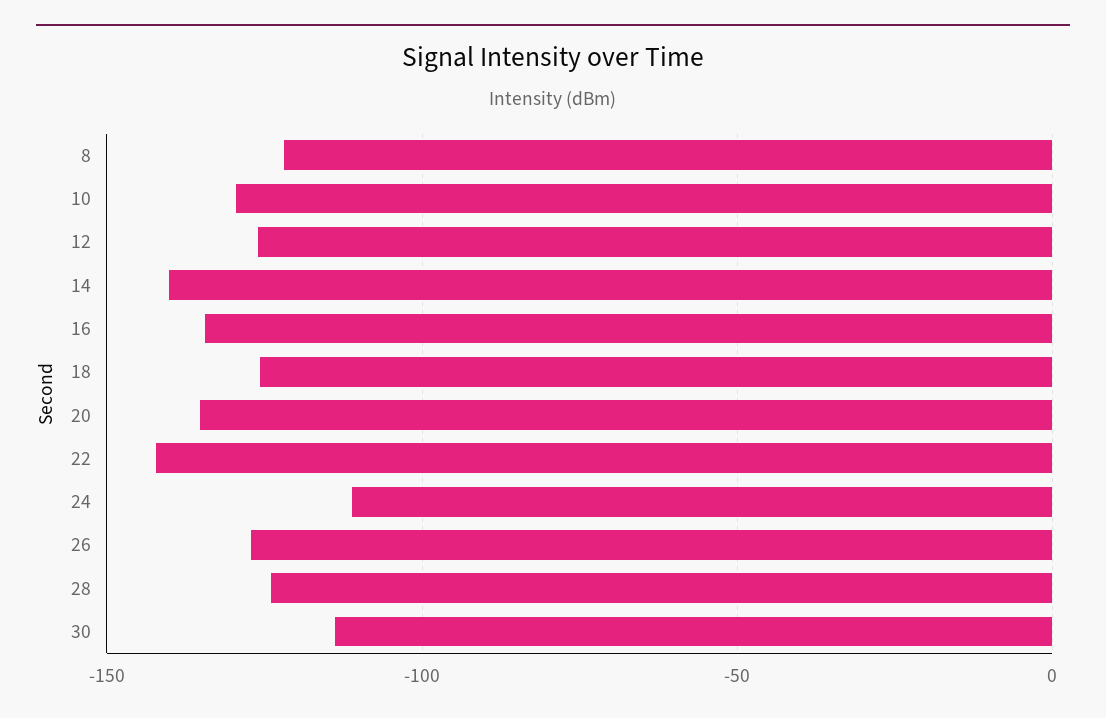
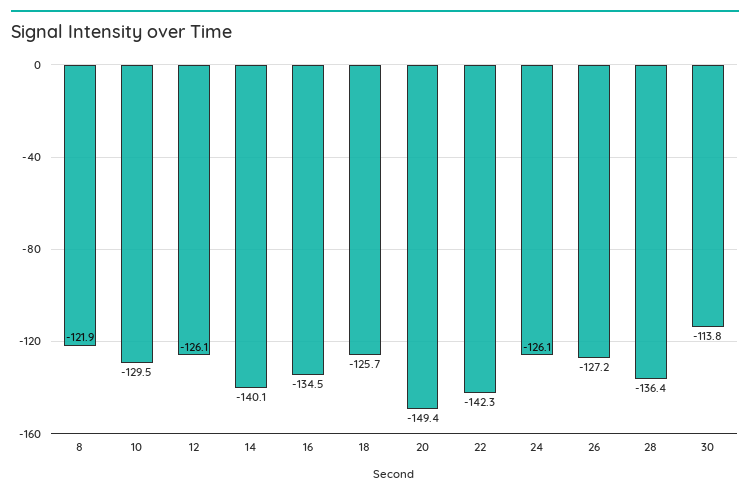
  {
    "8": -121.9,
    "10": -129.5,
    "12": -126.1,
    "14": -140.1,
    "16": -134.5,
    "18": -125.7,
-   "20": -135,
+   "20": -149.4,
    "22": -142.3,
-   "24": -110,
+   "24": -126.1,
    "26": -127.2,
-   "28": -125,
+   "28": -136.4,
    "30": -113.8
  }

